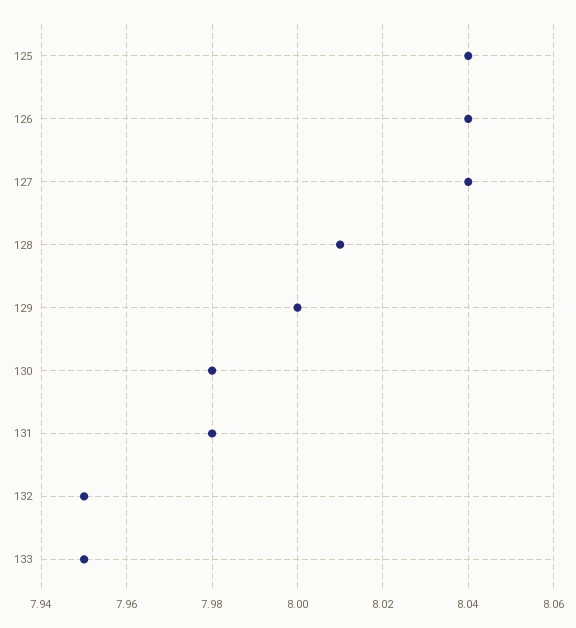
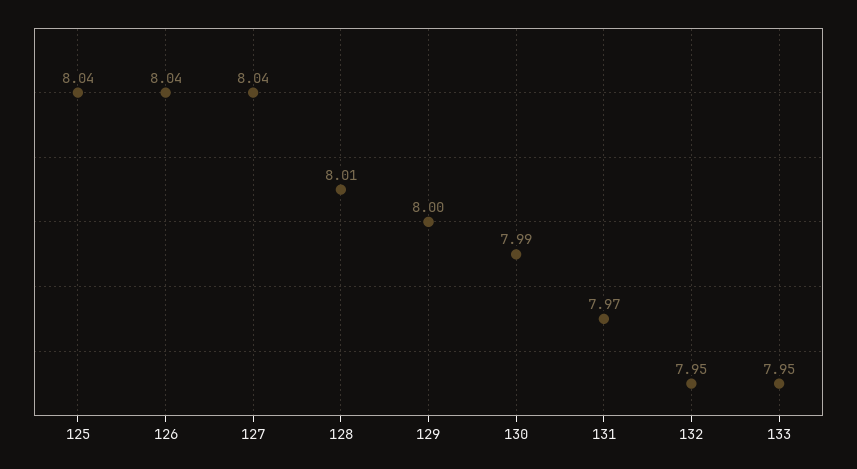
  {
    "125": 8.04,
    "126": 8.04,
    "127": 8.04,
    "128": 8.01,
    "129": 8,
-   "130": 7.98,
+   "130": 7.99,
-   "131": 7.98,
+   "131": 7.97,
    "132": 7.95,
    "133": 7.95
  }

